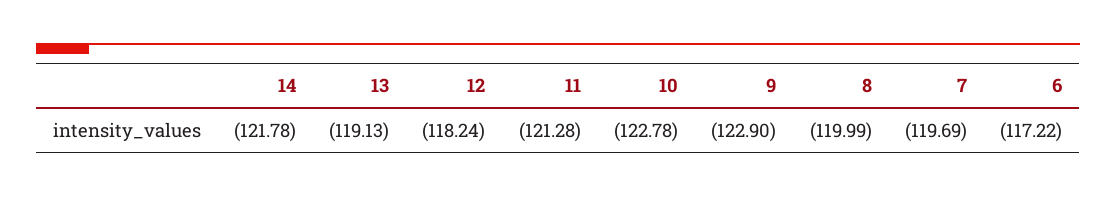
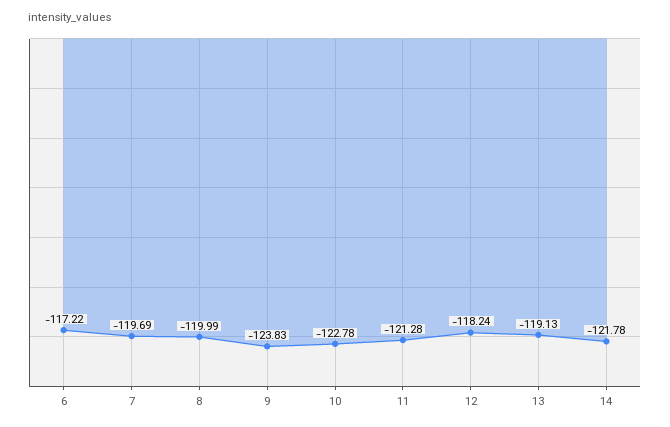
  {
    "14": -121.78,
    "13": -119.13,
    "12": -118.24,
    "11": -121.28,
    "10": -122.78,
-   "9": -122.9,
+   "9": -123.83,
    "8": -119.99,
    "7": -119.69,
    "6": -117.22
  }

